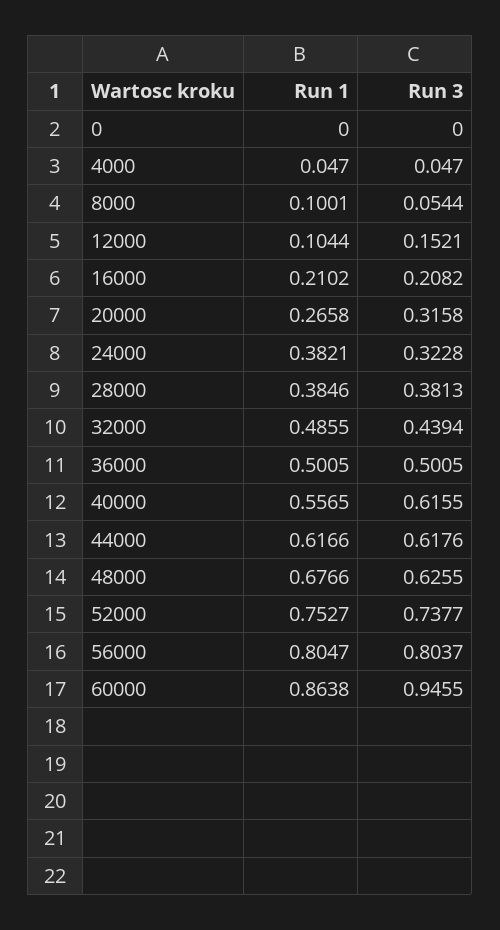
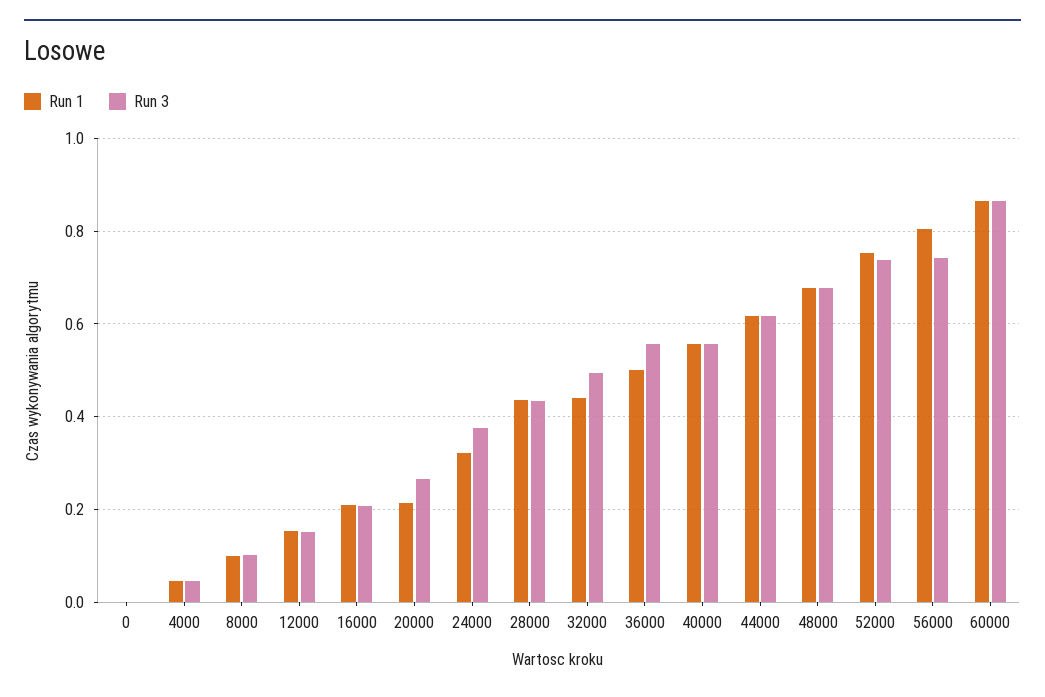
  {
    "Run 1": {
      "0": 0,
      "4000": 0.047,
      "8000": 0.1001,
-     "12000": 0.1044,
+     "12000": 0.16,
      "16000": 0.2102,
-     "20000": 0.2658,
+     "20000": 0.22,
-     "24000": 0.3821,
+     "24000": 0.32,
-     "28000": 0.3846,
+     "28000": 0.44,
-     "32000": 0.4855,
+     "32000": 0.44,
      "36000": 0.5005,
      "40000": 0.5565,
      "44000": 0.6166,
      "48000": 0.6766,
      "52000": 0.7527,
      "56000": 0.8047,
      "60000": 0.8638
    },
    "Run 3": {
      "0": 0,
      "4000": 0.047,
-     "8000": 0.0544,
+     "8000": 0.1,
      "12000": 0.1521,
      "16000": 0.2082,
-     "20000": 0.3158,
+     "20000": 0.26,
-     "24000": 0.3228,
+     "24000": 0.38,
-     "28000": 0.3813,
+     "28000": 0.44,
-     "32000": 0.4394,
+     "32000": 0.5,
-     "36000": 0.5005,
+     "36000": 0.56,
-     "40000": 0.6155,
+     "40000": 0.56,
      "44000": 0.6176,
-     "48000": 0.6255,
+     "48000": 0.68,
      "52000": 0.7377,
-     "56000": 0.8037,
+     "56000": 0.74,
-     "60000": 0.9455
+     "60000": 0.86
    }
  }

